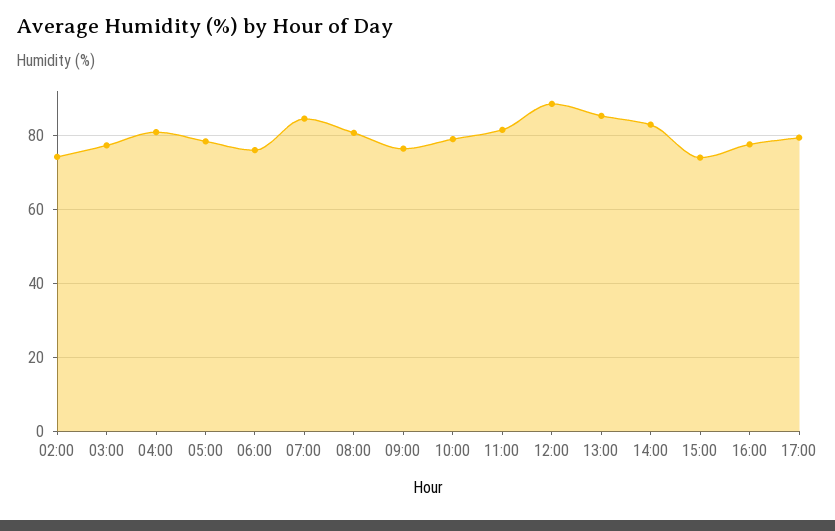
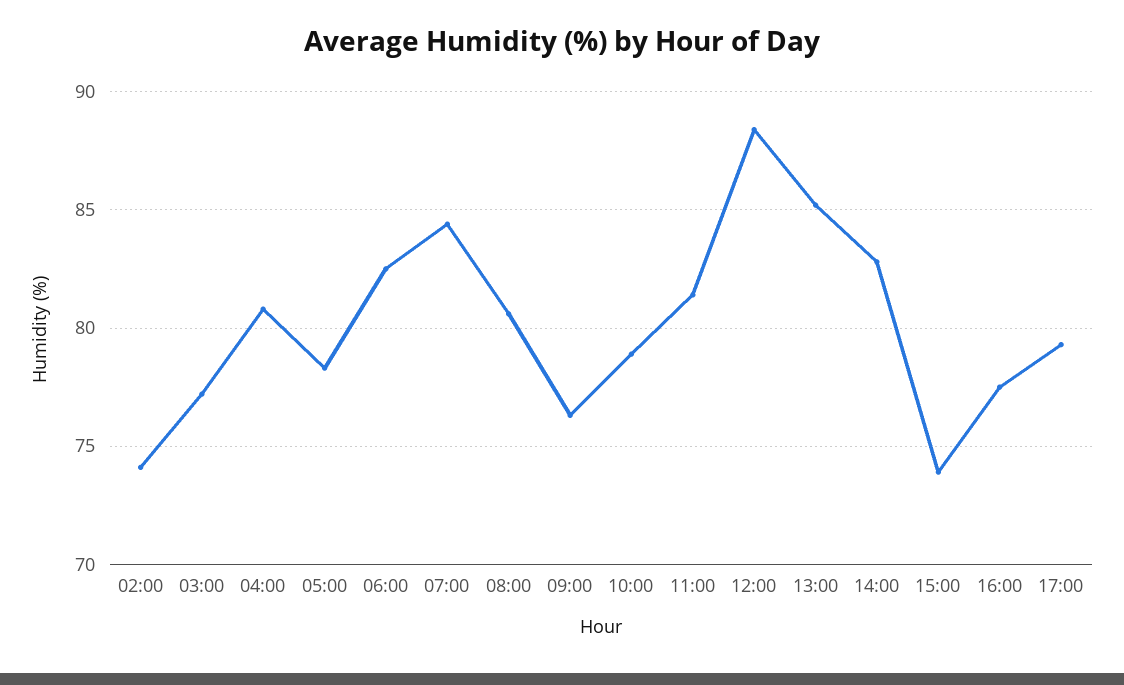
  {
    "02:00": 74,
    "03:00": 77,
    "04:00": 81,
    "05:00": 78.5,
-   "06:00": 76,
+   "06:00": 82.5,
    "07:00": 84.5,
    "08:00": 80.5,
    "09:00": 76.5,
    "10:00": 79,
    "11:00": 81.5,
    "12:00": 88.5,
    "13:00": 85,
    "14:00": 83,
    "15:00": 74,
    "16:00": 77.5,
    "17:00": 79.5
  }

